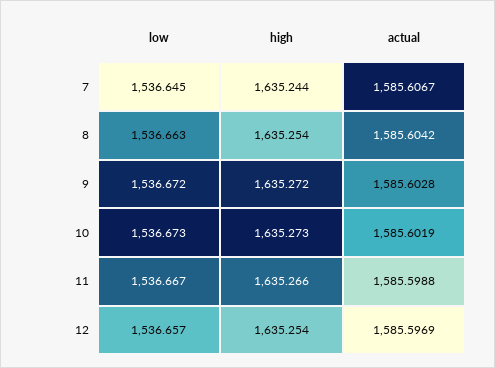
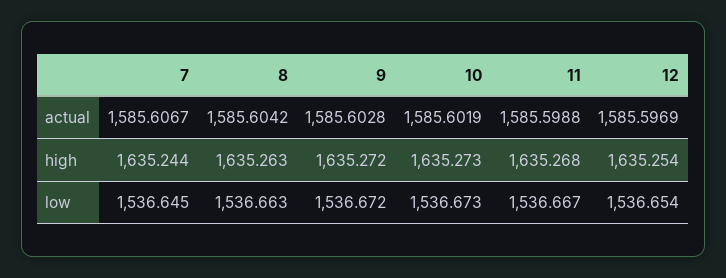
  {
    "low": {
      "7": 1536.645,
      "8": 1536.663,
      "9": 1536.672,
      "10": 1536.673,
      "11": 1536.667,
-     "12": 1536.657
+     "12": 1536.654
    },
    "high": {
      "7": 1635.244,
-     "8": 1635.254,
+     "8": 1635.263,
      "9": 1635.272,
      "10": 1635.273,
-     "11": 1635.266,
+     "11": 1635.268,
      "12": 1635.254
    },
    "actual": {
      "7": 1585.6067,
      "8": 1585.6042,
      "9": 1585.6028,
      "10": 1585.6019,
      "11": 1585.5988,
      "12": 1585.5969
    }
  }

